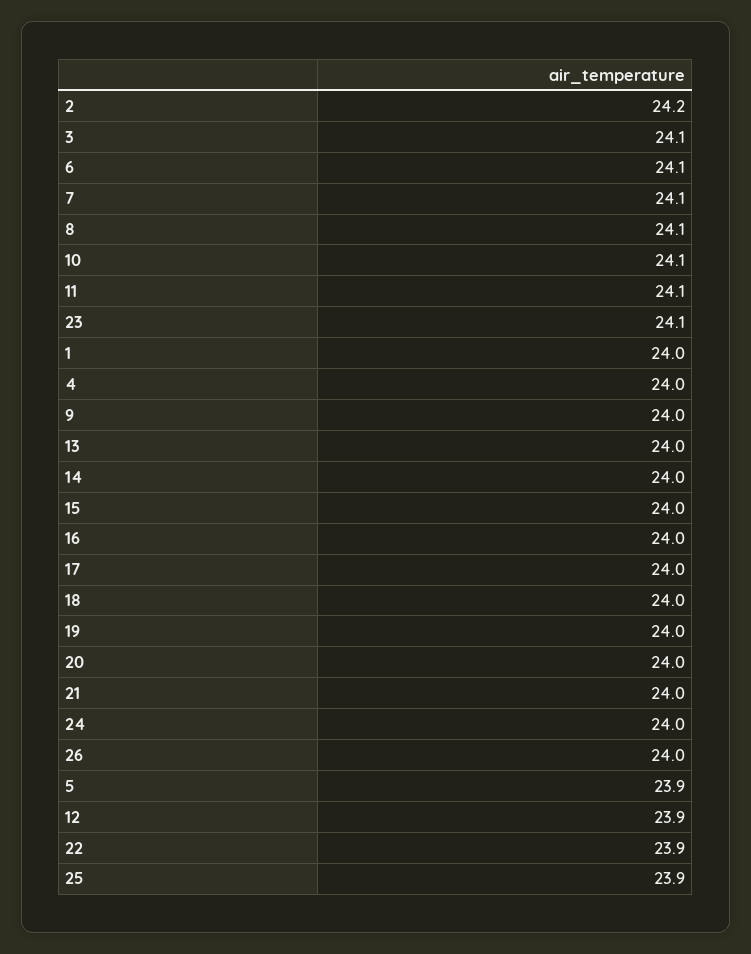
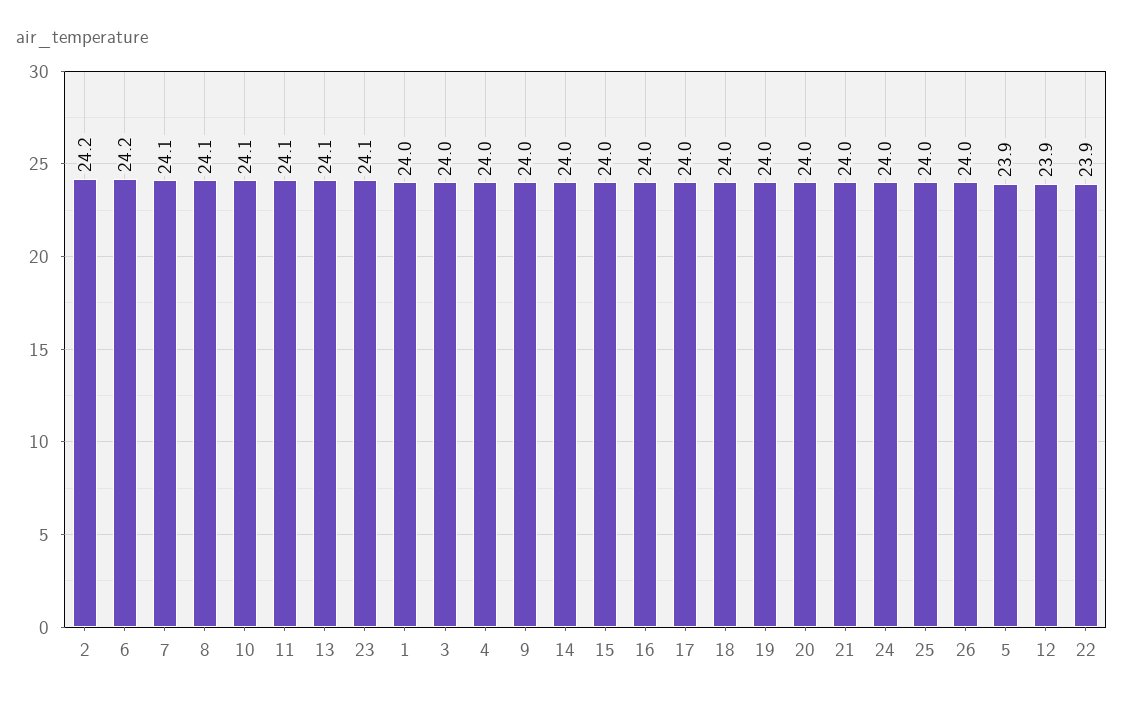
  {
    "2": 24.2,
-   "3": 24.1,
+   "3": 24,
-   "6": 24.1,
+   "6": 24.2,
    "7": 24.1,
    "8": 24.1,
    "10": 24.1,
    "11": 24.1,
    "23": 24.1,
    "1": 24,
    "4": 24,
    "9": 24,
-   "13": 24,
+   "13": 24.1,
    "14": 24,
    "15": 24,
    "16": 24,
    "17": 24,
    "18": 24,
    "19": 24,
    "20": 24,
    "21": 24,
    "24": 24,
    "26": 24,
    "5": 23.9,
    "12": 23.9,
    "22": 23.9,
-   "25": 23.9
+   "25": 24
  }

